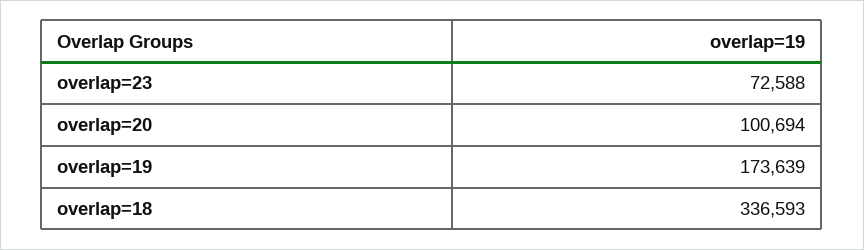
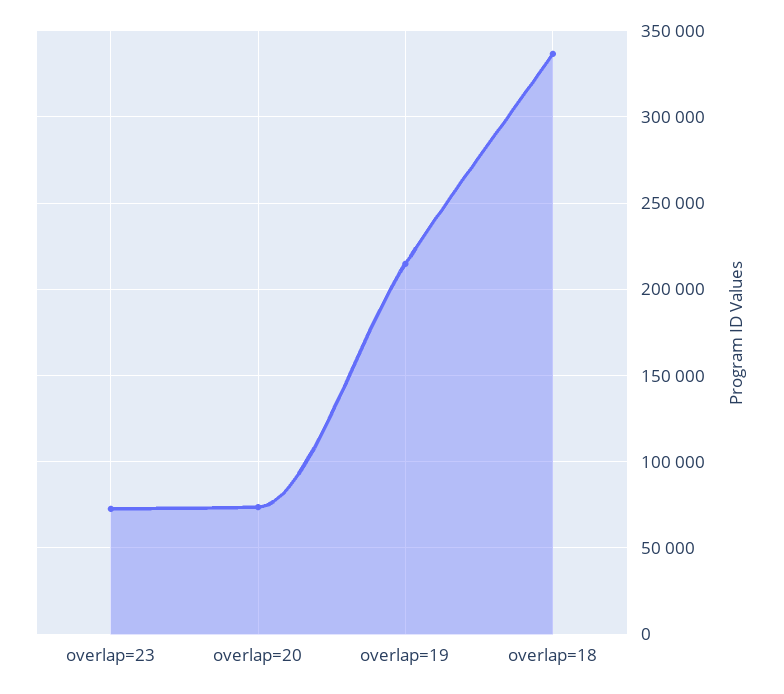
  {
    "overlap=23": 72588,
-   "overlap=20": 100694,
+   "overlap=20": 75000,
-   "overlap=19": 173639,
+   "overlap=19": 215000,
    "overlap=18": 336593
  }

